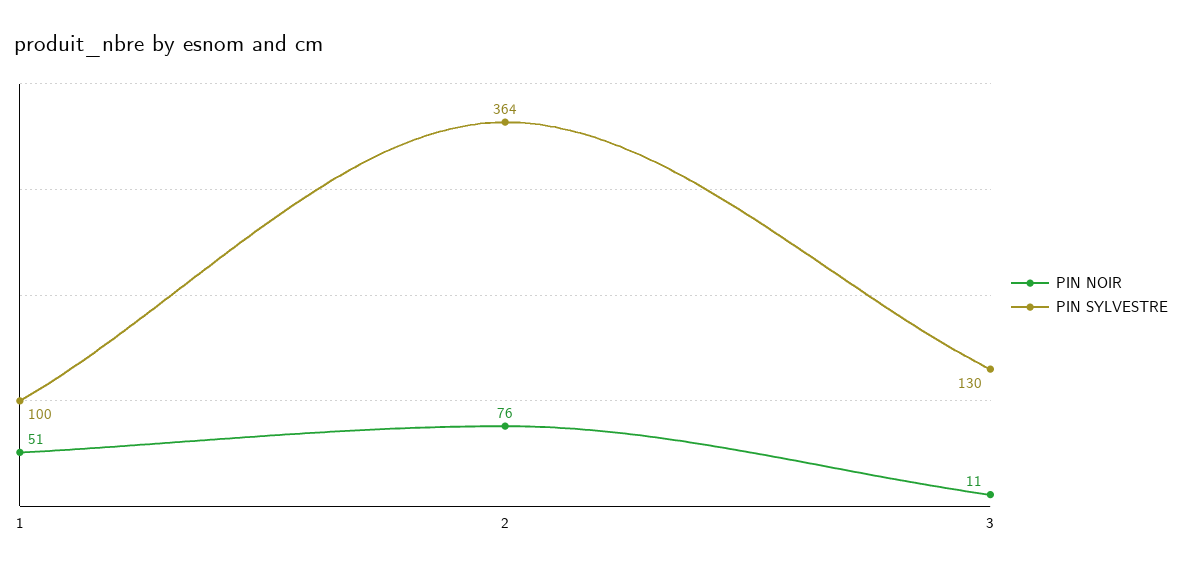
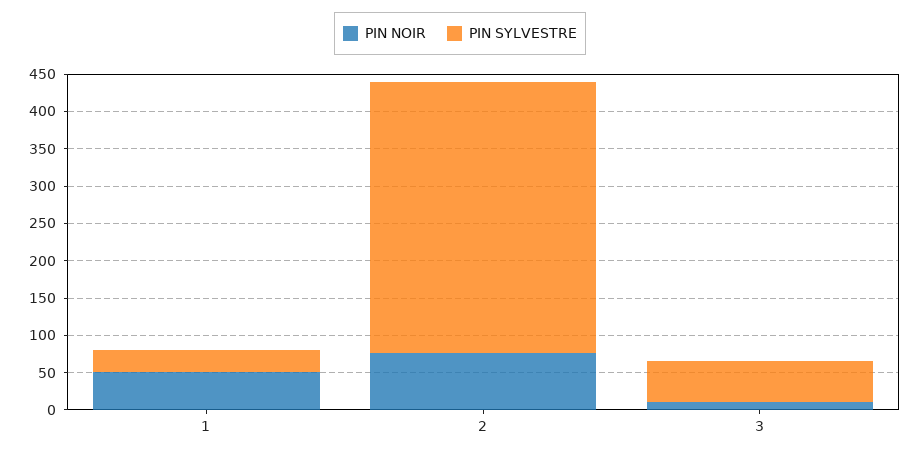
  {
    "PIN NOIR": {
      "1": 51,
      "2": 76,
      "3": 11
    },
    "PIN SYLVESTRE": {
-     "1": 100,
+     "1": 25,
      "2": 364,
-     "3": 130
+     "3": 50
    }
  }

